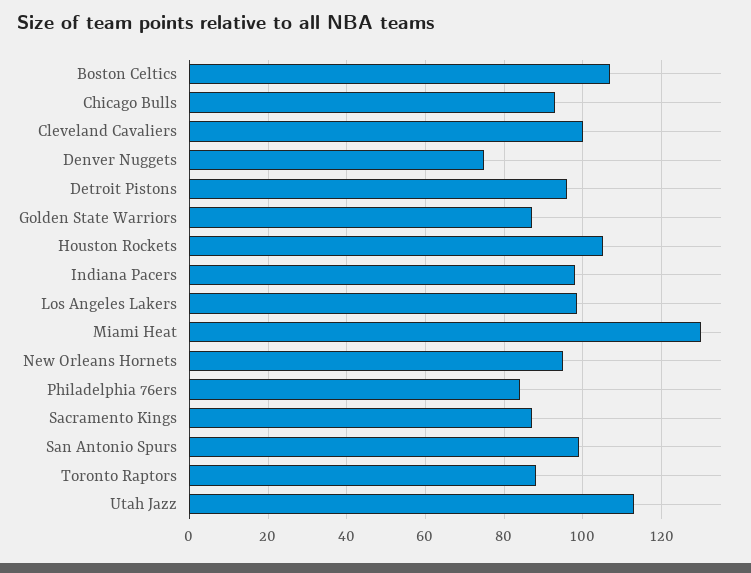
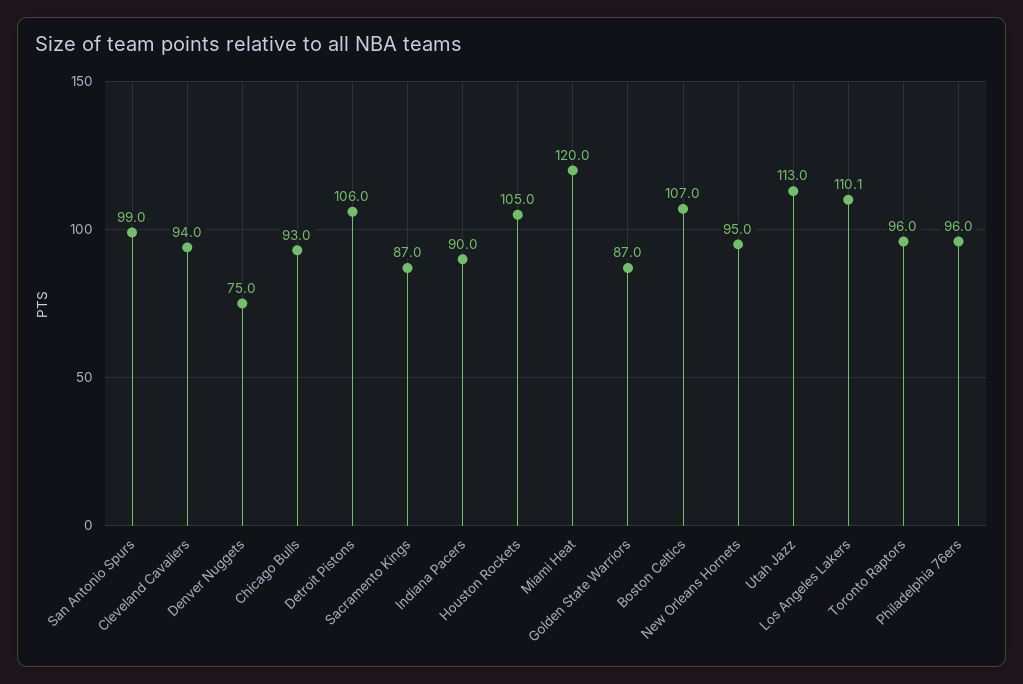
  {
    "Boston Celtics": 107,
    "Chicago Bulls": 93,
-   "Cleveland Cavaliers": 100,
+   "Cleveland Cavaliers": 94,
    "Denver Nuggets": 75,
-   "Detroit Pistons": 96,
+   "Detroit Pistons": 106,
    "Golden State Warriors": 87,
    "Houston Rockets": 105,
-   "Indiana Pacers": 98,
+   "Indiana Pacers": 90,
-   "Los Angeles Lakers": 98,
+   "Los Angeles Lakers": 110.1,
-   "Miami Heat": 130,
+   "Miami Heat": 120,
    "New Orleans Hornets": 95,
-   "Philadelphia 76ers": 84,
+   "Philadelphia 76ers": 96,
    "Sacramento Kings": 87,
    "San Antonio Spurs": 99,
-   "Toronto Raptors": 88,
+   "Toronto Raptors": 96,
    "Utah Jazz": 113
  }

